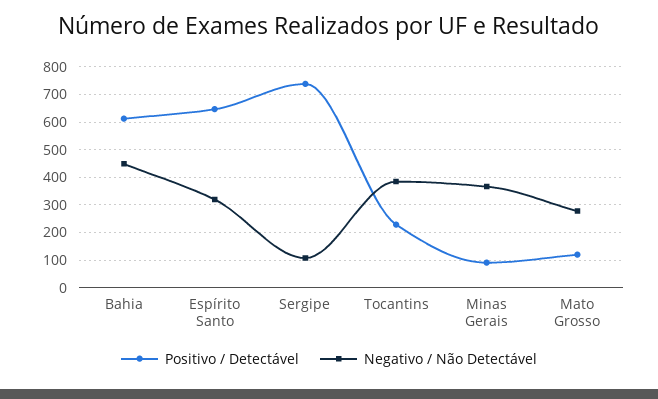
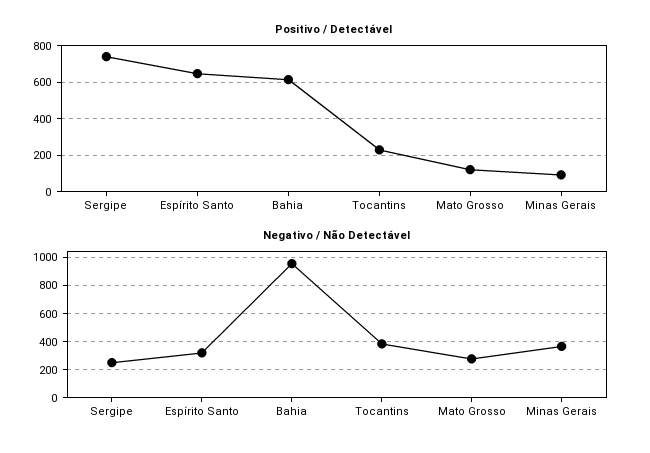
  {
    "Positivo / Detectável": {
      "Bahia": 625,
      "Espírito Santo": 650,
      "Sergipe": 750,
      "Tocantins": 225,
      "Minas Gerais": 100,
      "Mato Grosso": 125
    },
    "Negativo / Não Detectável": {
-     "Bahia": 450,
+     "Bahia": 950,
      "Espírito Santo": 325,
-     "Sergipe": 100,
+     "Sergipe": 250,
      "Tocantins": 375,
      "Minas Gerais": 375,
      "Mato Grosso": 275
    }
  }

